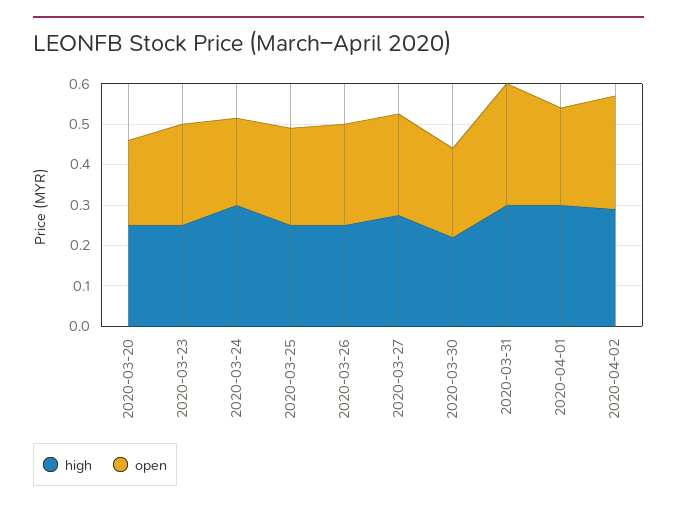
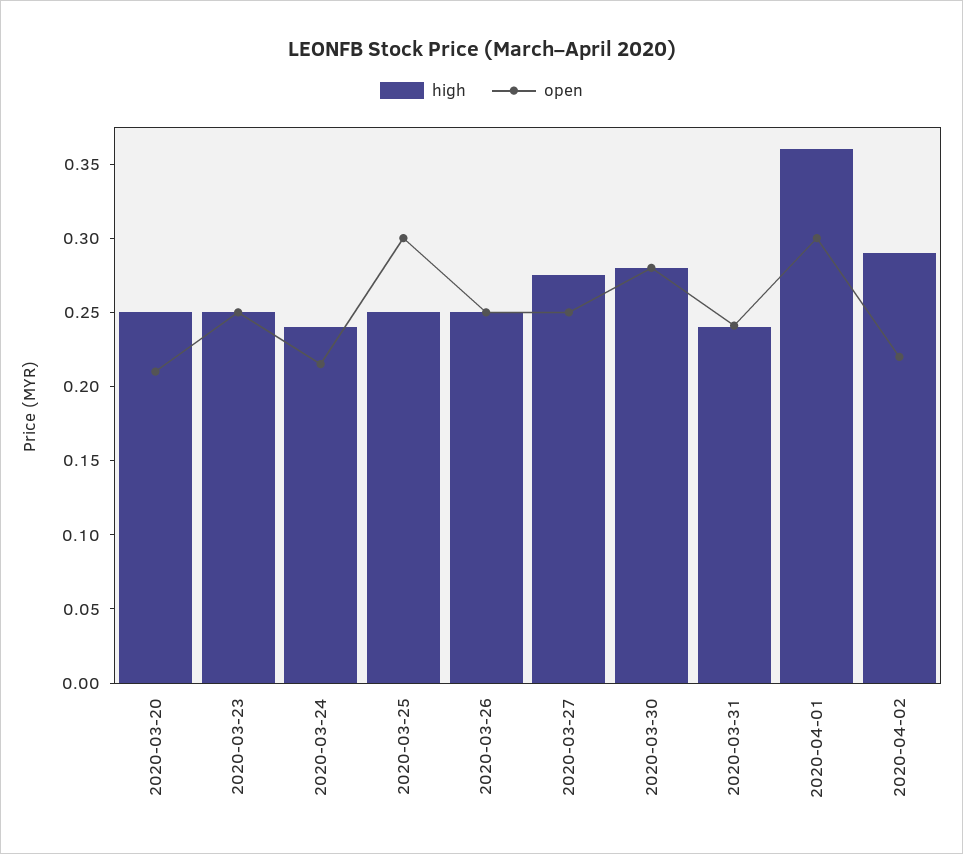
  {
    "high": {
      "2020-03-20": 0.25,
      "2020-03-23": 0.25,
-     "2020-03-24": 0.3,
+     "2020-03-24": 0.24,
      "2020-03-25": 0.25,
      "2020-03-26": 0.25,
      "2020-03-27": 0.28,
-     "2020-03-30": 0.22,
+     "2020-03-30": 0.28,
-     "2020-03-31": 0.3,
+     "2020-03-31": 0.24,
-     "2020-04-01": 0.3,
+     "2020-04-01": 0.36,
      "2020-04-02": 0.29
    },
    "open": {
      "2020-03-20": 0.21,
      "2020-03-23": 0.25,
      "2020-03-24": 0.22,
-     "2020-03-25": 0.24,
+     "2020-03-25": 0.3,
      "2020-03-26": 0.25,
      "2020-03-27": 0.25,
-     "2020-03-30": 0.22,
+     "2020-03-30": 0.28,
-     "2020-03-31": 0.3,
+     "2020-03-31": 0.24,
-     "2020-04-01": 0.24,
+     "2020-04-01": 0.3,
-     "2020-04-02": 0.28
+     "2020-04-02": 0.22
    }
  }

